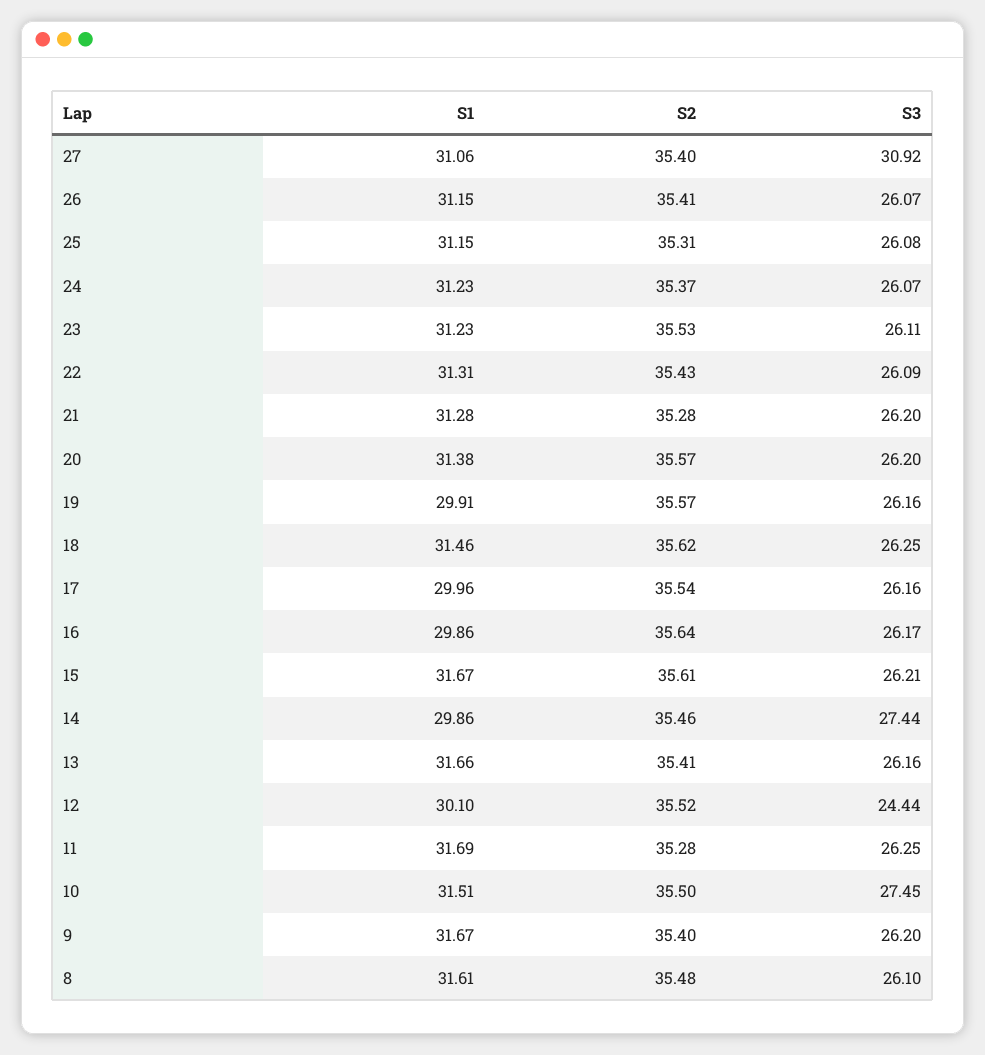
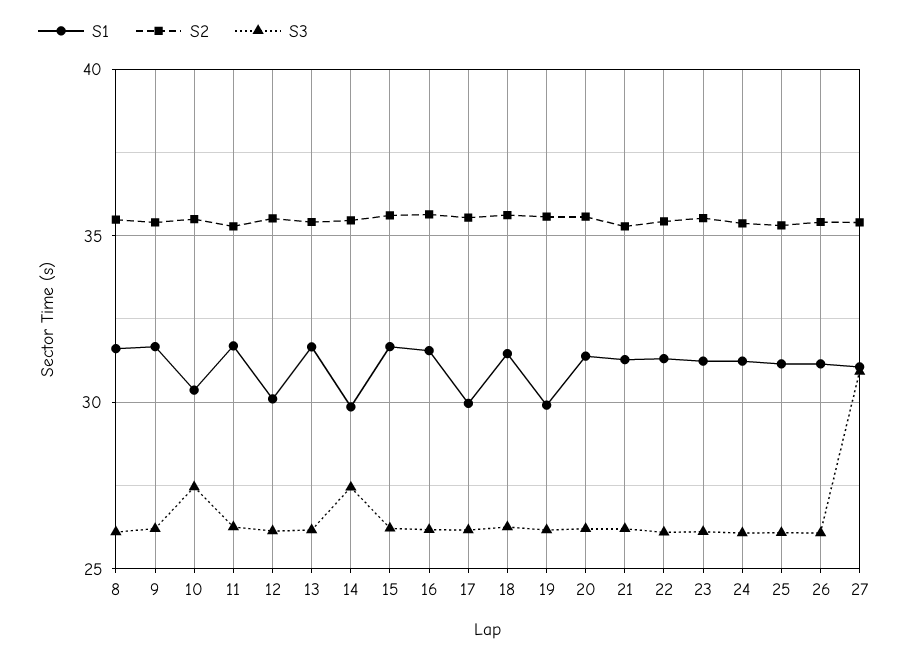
  {
    "S1": {
      "27": 31.06,
      "26": 31.15,
      "25": 31.15,
      "24": 31.23,
      "23": 31.23,
      "22": 31.31,
      "21": 31.28,
      "20": 31.38,
      "19": 29.91,
      "18": 31.46,
      "17": 29.96,
-     "16": 29.86,
+     "16": 31.5,
      "15": 31.67,
      "14": 29.86,
      "13": 31.66,
      "12": 30.1,
      "11": 31.69,
-     "10": 31.51,
+     "10": 30.5,
      "9": 31.67,
      "8": 31.61
    },
    "S2": {
      "27": 35.4,
      "26": 35.41,
      "25": 35.31,
      "24": 35.37,
      "23": 35.53,
      "22": 35.43,
      "21": 35.28,
      "20": 35.57,
      "19": 35.57,
      "18": 35.62,
      "17": 35.54,
      "16": 35.64,
      "15": 35.61,
      "14": 35.46,
      "13": 35.41,
      "12": 35.52,
      "11": 35.28,
      "10": 35.5,
      "9": 35.4,
      "8": 35.48
    },
    "S3": {
      "27": 30.92,
      "26": 26.07,
      "25": 26.08,
      "24": 26.07,
      "23": 26.11,
      "22": 26.09,
      "21": 26.2,
      "20": 26.2,
      "19": 26.16,
      "18": 26.25,
      "17": 26.16,
      "16": 26.17,
      "15": 26.21,
      "14": 27.44,
      "13": 26.16,
-     "12": 24.44,
+     "12": 26,
      "11": 26.25,
      "10": 27.45,
      "9": 26.2,
      "8": 26.1
    }
  }

